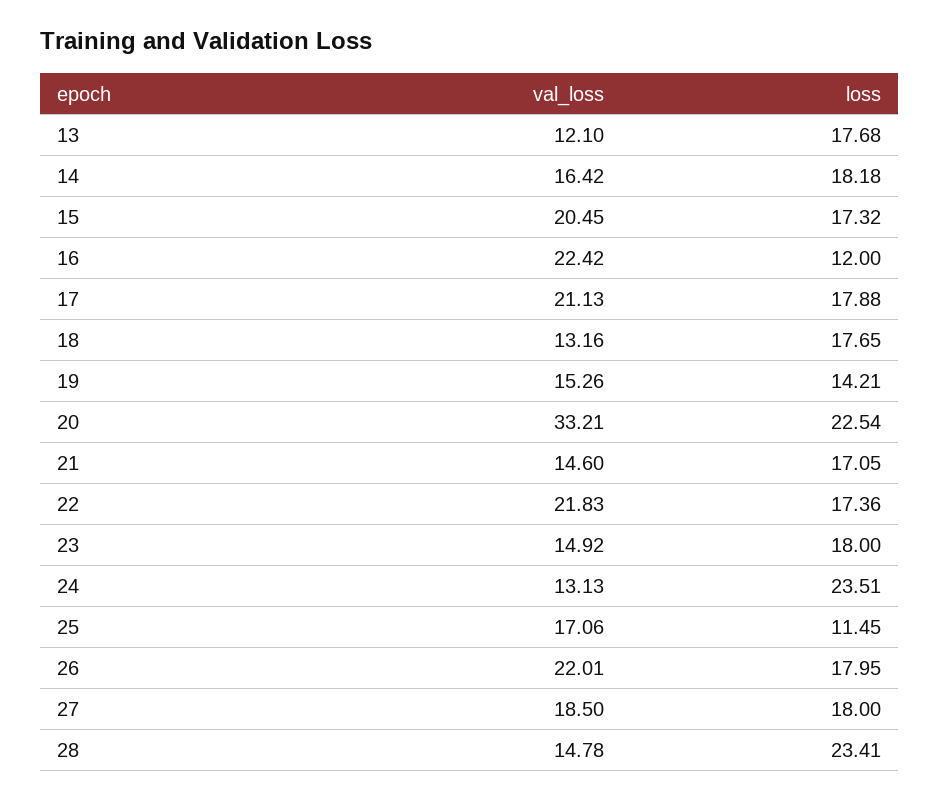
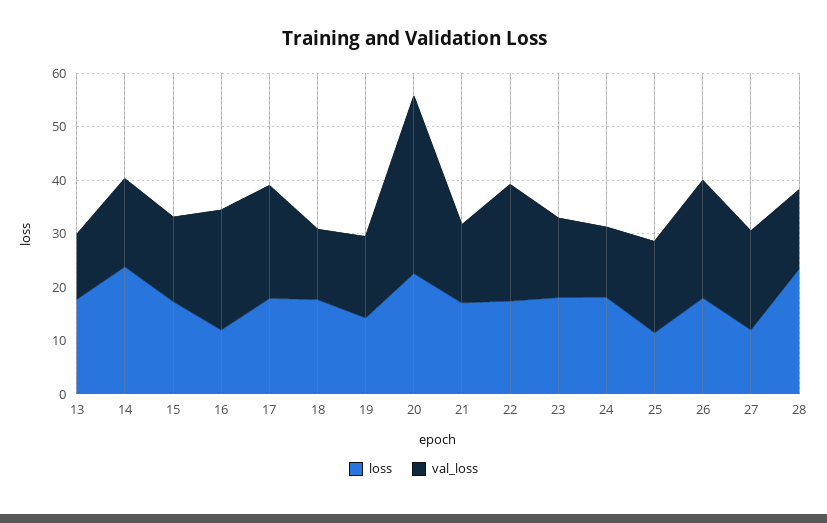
  {
    "val_loss": {
      "13": 12.1,
      "14": 16.42,
-     "15": 20.45,
+     "15": 16,
      "16": 22.42,
      "17": 21.13,
      "18": 13.16,
      "19": 15.26,
      "20": 33.21,
      "21": 14.6,
      "22": 21.83,
      "23": 14.92,
      "24": 13.13,
      "25": 17.06,
      "26": 22.01,
      "27": 18.5,
      "28": 14.78
    },
    "loss": {
      "13": 17.68,
-     "14": 18.18,
+     "14": 24,
      "15": 17.32,
      "16": 12,
      "17": 17.88,
      "18": 17.65,
      "19": 14.21,
      "20": 22.54,
      "21": 17.05,
      "22": 17.36,
      "23": 18,
-     "24": 23.51,
+     "24": 18,
      "25": 11.45,
      "26": 17.95,
-     "27": 18,
+     "27": 12,
      "28": 23.41
    }
  }

